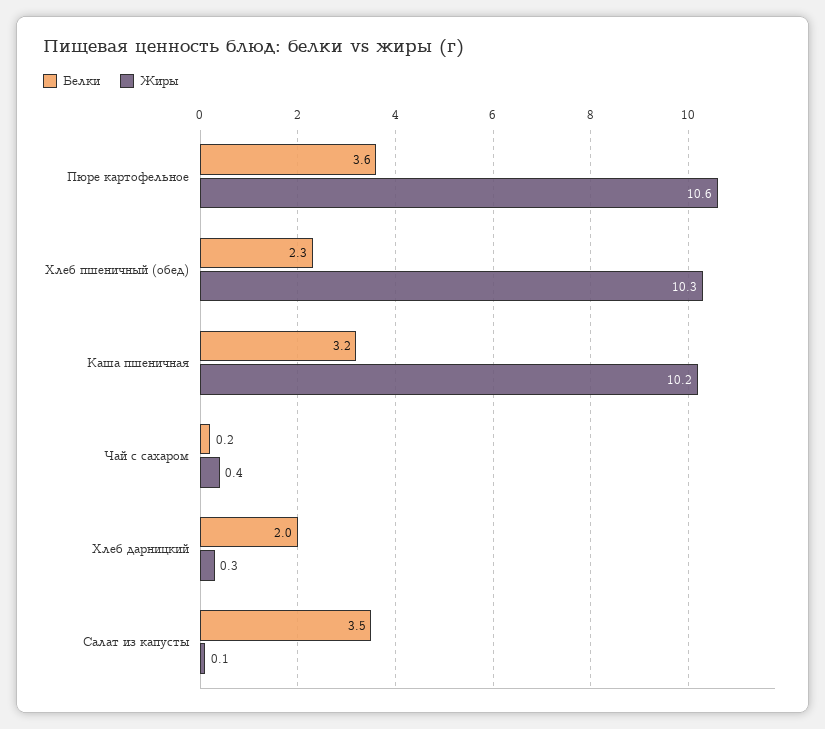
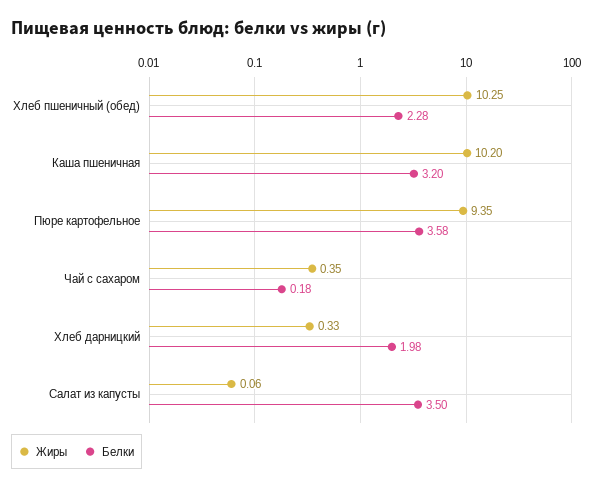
  {
    "Белки": {
      "Пюре картофельное": 3.58,
      "Хлеб пшеничный (обед)": 2.28,
      "Каша пшеничная": 3.2,
      "Чай с сахаром": 0.18,
      "Хлеб дарницкий": 1.98,
      "Салат из капусты": 3.5
    },
    "Жиры": {
-     "Пюре картофельное": 10.6,
+     "Пюре картофельное": 9.35,
      "Хлеб пшеничный (обед)": 10.25,
      "Каша пшеничная": 10.2,
      "Чай с сахаром": 0.35,
      "Хлеб дарницкий": 0.33,
      "Салат из капусты": 0.06
    }
  }

